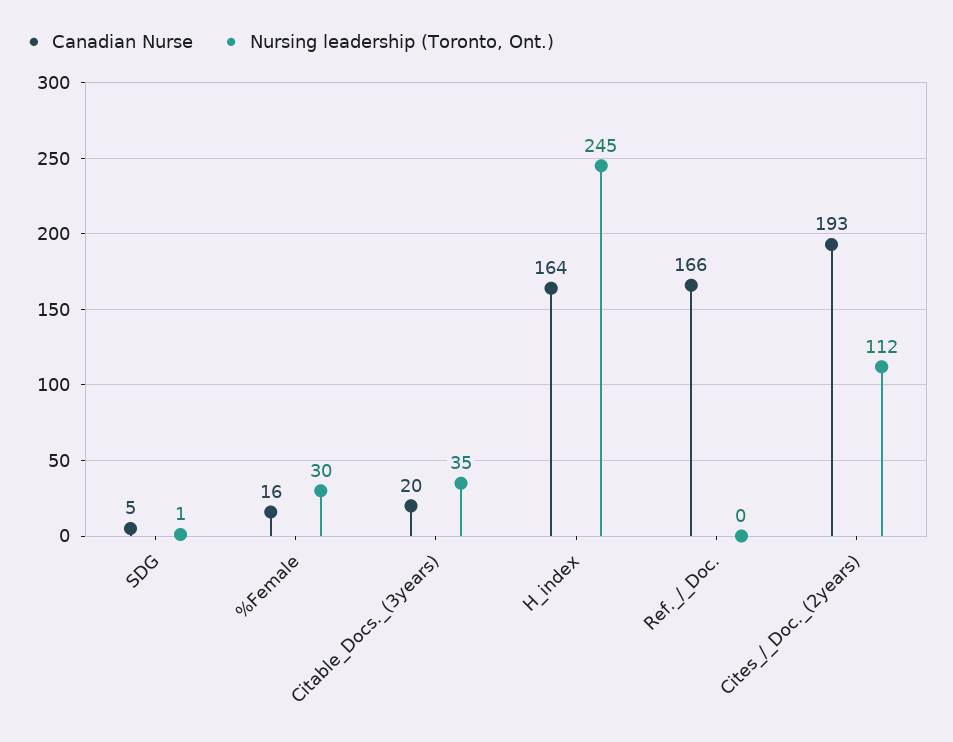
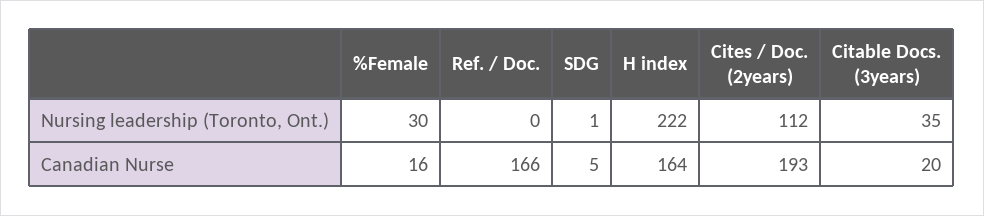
  {
    "Canadian Nurse": {
      "SDG": 5,
      "%Female": 16,
      "Citable_Docs._(3years)": 20,
      "H_index": 164,
      "Ref._/_Doc.": 166,
      "Cites_/_Doc._(2years)": 193
    },
    "Nursing leadership (Toronto, Ont.)": {
      "SDG": 1,
      "%Female": 30,
      "Citable_Docs._(3years)": 35,
-     "H_index": 245,
+     "H_index": 222,
      "Ref._/_Doc.": 0,
      "Cites_/_Doc._(2years)": 112
    }
  }

